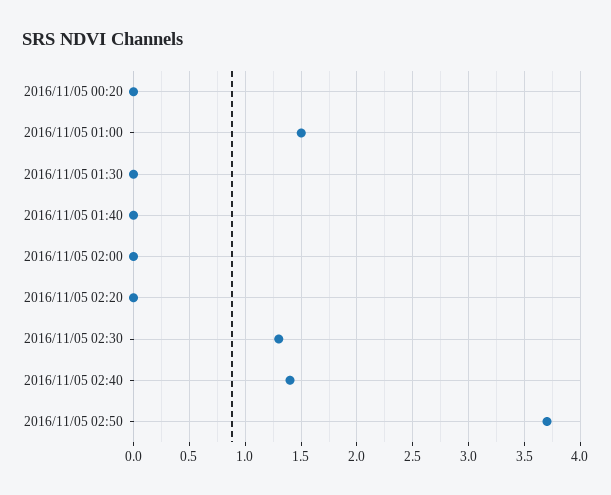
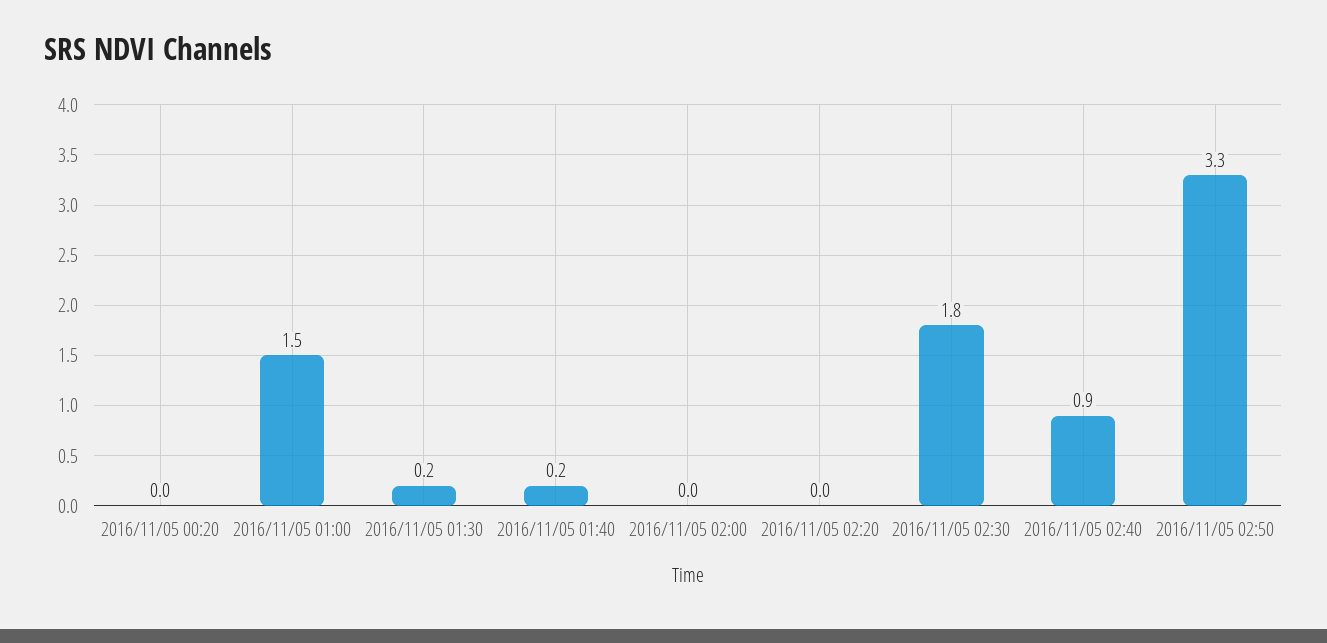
  {
    "2016/11/05 00:20": 0,
    "2016/11/05 01:00": 1.5,
-   "2016/11/05 01:30": 0,
+   "2016/11/05 01:30": 0.2,
-   "2016/11/05 01:40": 0,
+   "2016/11/05 01:40": 0.2,
    "2016/11/05 02:00": 0,
    "2016/11/05 02:20": 0,
-   "2016/11/05 02:30": 1.3,
+   "2016/11/05 02:30": 1.8,
-   "2016/11/05 02:40": 1.4,
+   "2016/11/05 02:40": 0.9,
-   "2016/11/05 02:50": 3.7
+   "2016/11/05 02:50": 3.3
  }

